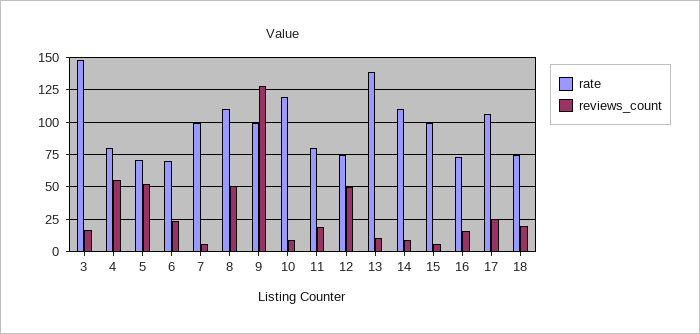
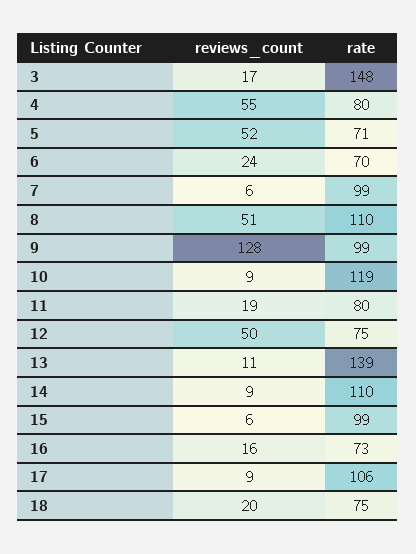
  {
    "rate": {
      "3": 148,
      "4": 80,
      "5": 71,
      "6": 70,
      "7": 99,
      "8": 110,
      "9": 99,
      "10": 119,
      "11": 80,
      "12": 75,
      "13": 139,
      "14": 110,
      "15": 99,
      "16": 73,
      "17": 106,
      "18": 75
    },
    "reviews_count": {
      "3": 17,
      "4": 55,
      "5": 52,
      "6": 24,
      "7": 6,
      "8": 51,
      "9": 128,
      "10": 9,
      "11": 19,
      "12": 50,
      "13": 11,
      "14": 9,
      "15": 6,
      "16": 16,
-     "17": 25,
+     "17": 9,
      "18": 20
    }
  }

